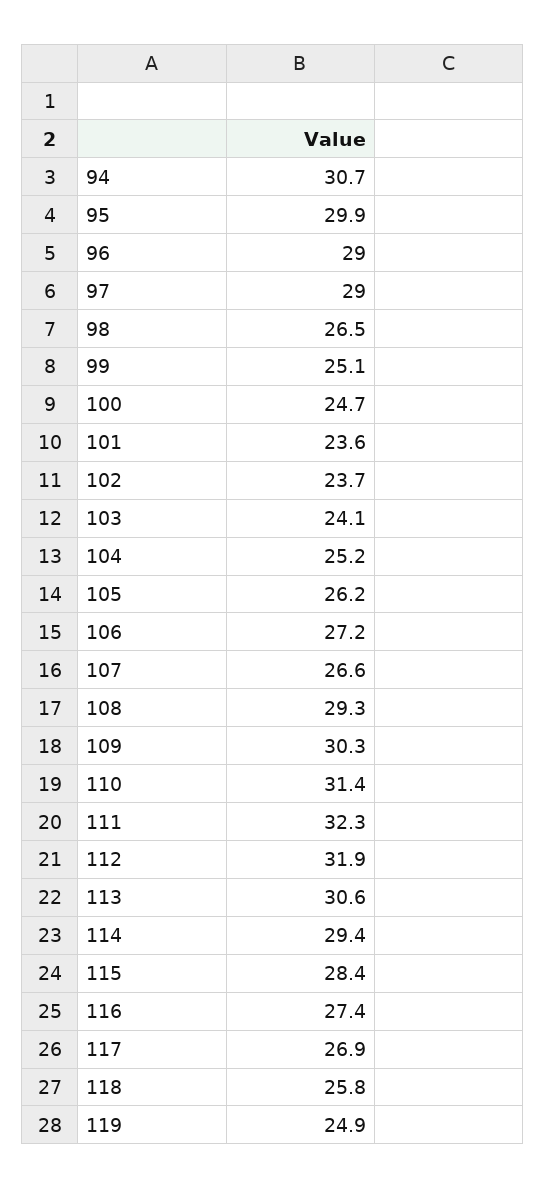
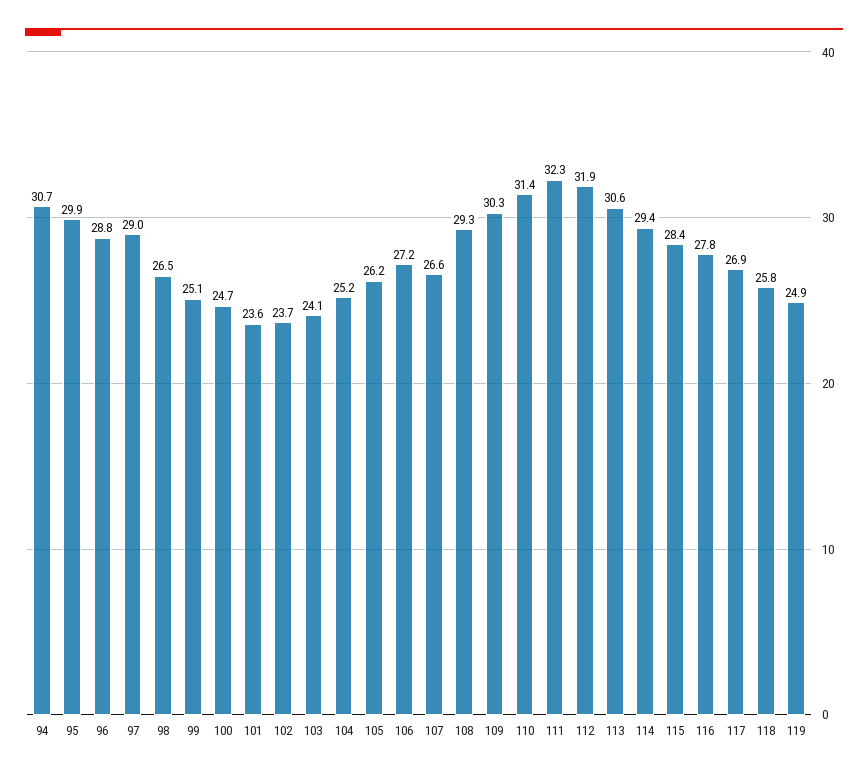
  {
    "94": 30.7,
    "95": 29.9,
-   "96": 29,
+   "96": 28.8,
    "97": 29,
    "98": 26.5,
    "99": 25.1,
    "100": 24.7,
    "101": 23.6,
    "102": 23.7,
    "103": 24.1,
    "104": 25.2,
    "105": 26.2,
    "106": 27.2,
    "107": 26.6,
    "108": 29.3,
    "109": 30.3,
    "110": 31.4,
    "111": 32.3,
    "112": 31.9,
    "113": 30.6,
    "114": 29.4,
    "115": 28.4,
-   "116": 27.4,
+   "116": 27.8,
    "117": 26.9,
    "118": 25.8,
    "119": 24.9
  }

